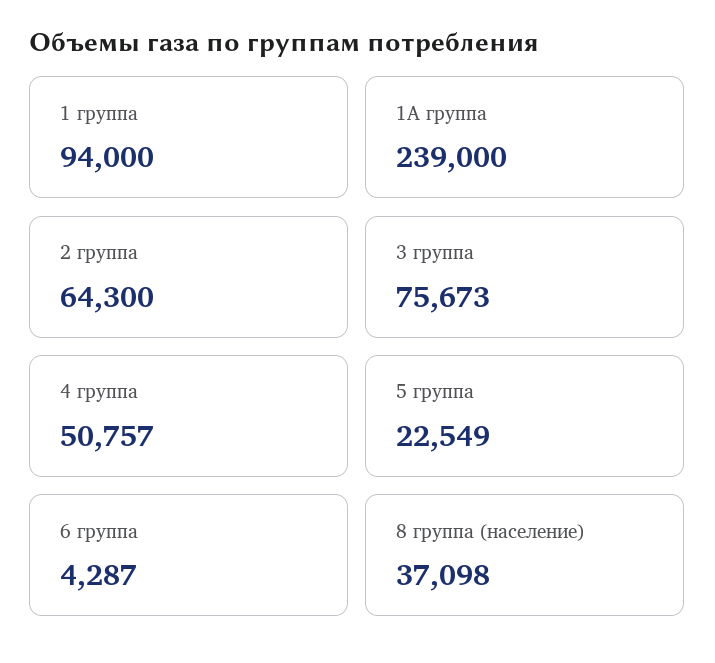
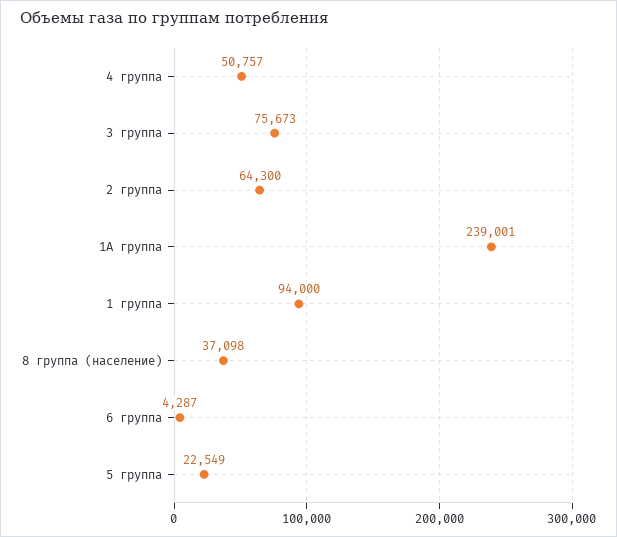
  {
    "1 группа": 94000,
-   "1А группа": 239000,
+   "1А группа": 239001,
    "2 группа": 64300,
    "3 группа": 75673,
    "4 группа": 50757,
    "5 группа": 22549,
    "6 группа": 4287,
    "8 группа (население)": 37098
  }

